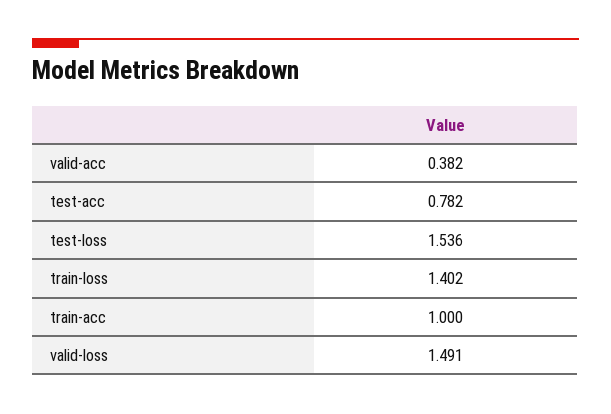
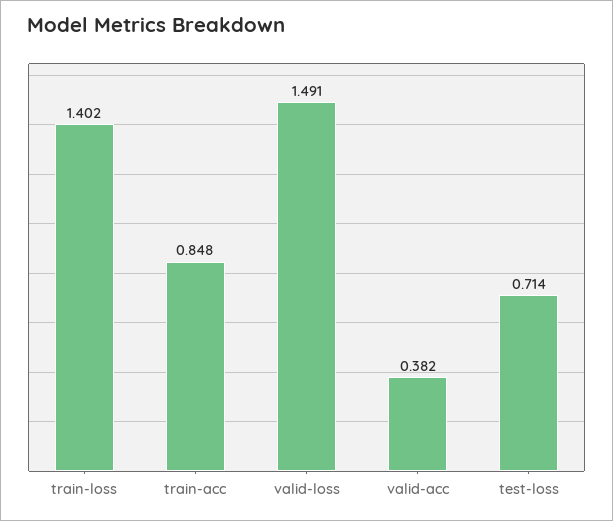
  {
    "valid-acc": 0.382,
-   "test-acc": 0.782,
-   "test-loss": 1.536,
+   "test-loss": 0.714,
    "train-loss": 1.402,
-   "train-acc": 1,
+   "train-acc": 0.848,
    "valid-loss": 1.491
  }

